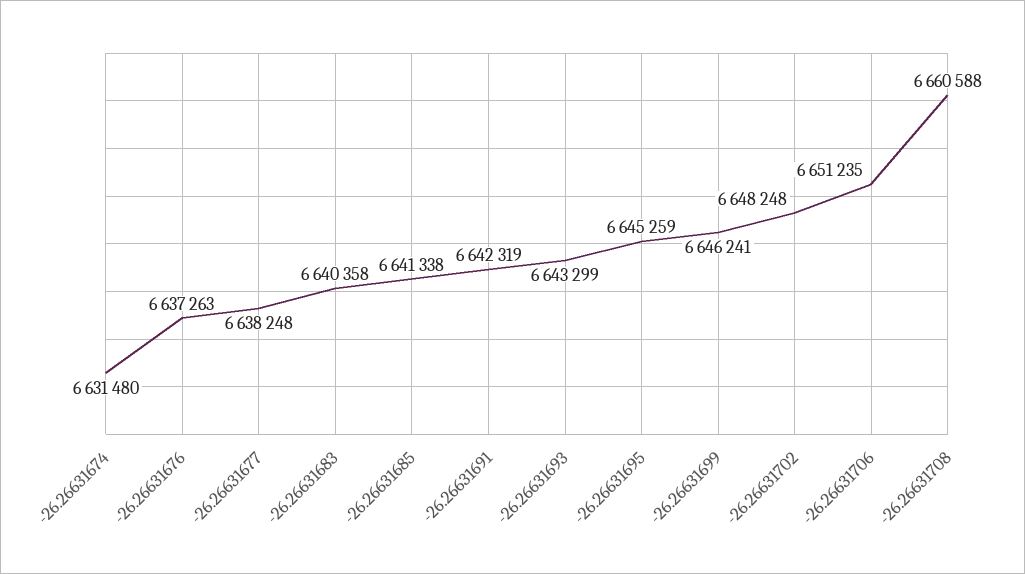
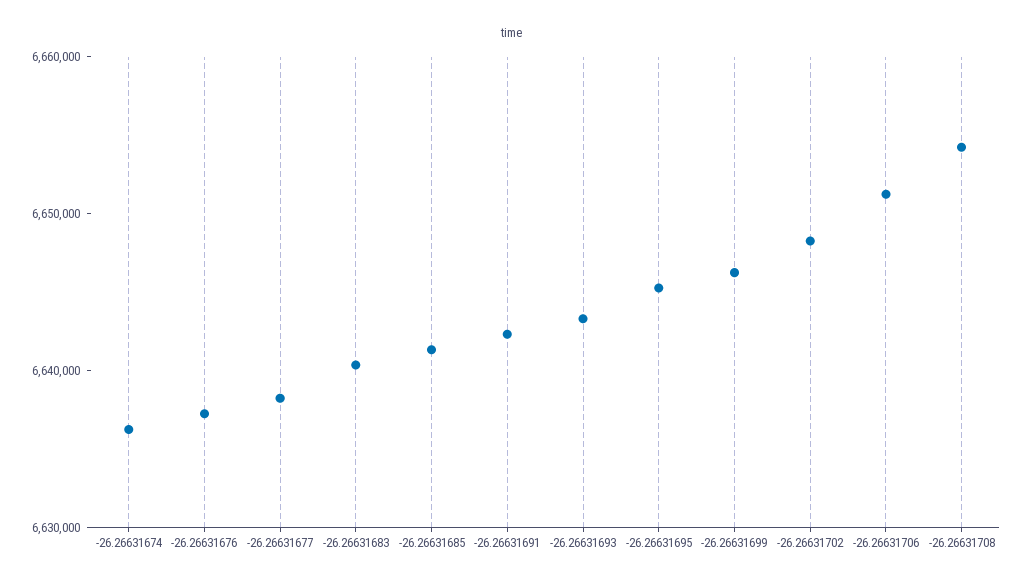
  {
-   "-26.26631674": 6631480,
+   "-26.26631674": 6636000,
    "-26.26631676": 6637263,
    "-26.26631677": 6638248,
    "-26.26631683": 6640358,
    "-26.26631685": 6641338,
    "-26.26631691": 6642319,
    "-26.26631693": 6643299,
    "-26.26631695": 6645259,
    "-26.26631699": 6646241,
    "-26.26631702": 6648248,
    "-26.26631706": 6651235,
-   "-26.26631708": 6660588
+   "-26.26631708": 6654000
  }

